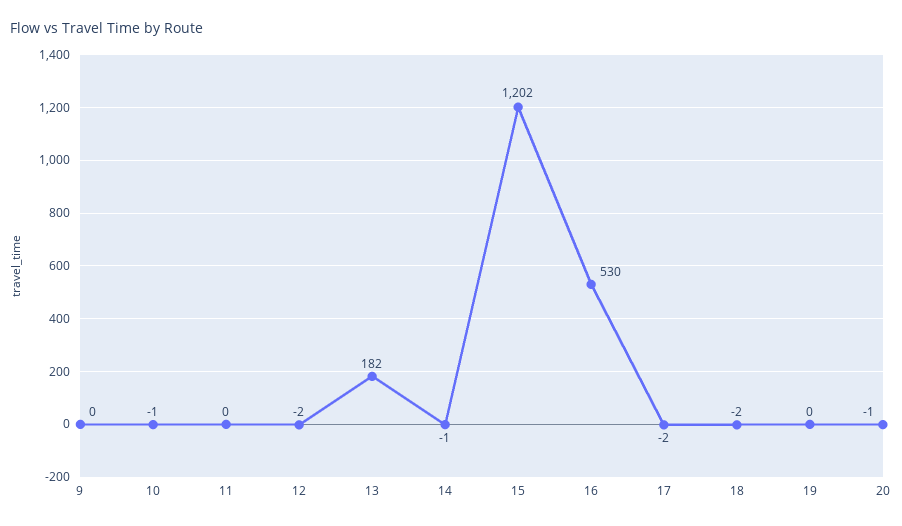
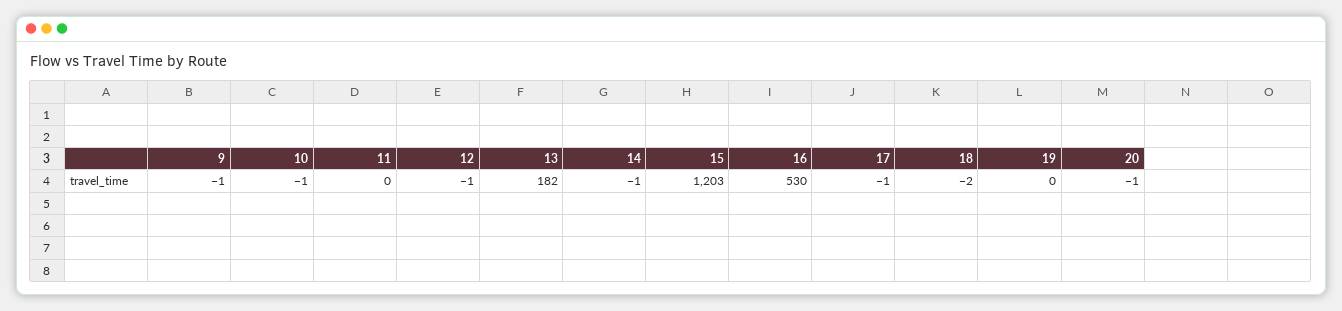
  {
-   "9": 0,
+   "9": -1,
    "10": -1,
    "11": 0,
-   "12": -2,
+   "12": -1,
    "13": 182,
    "14": -1,
-   "15": 1202,
+   "15": 1203,
    "16": 530,
-   "17": -2,
+   "17": -1,
    "18": -2,
    "19": 0,
    "20": -1
  }

